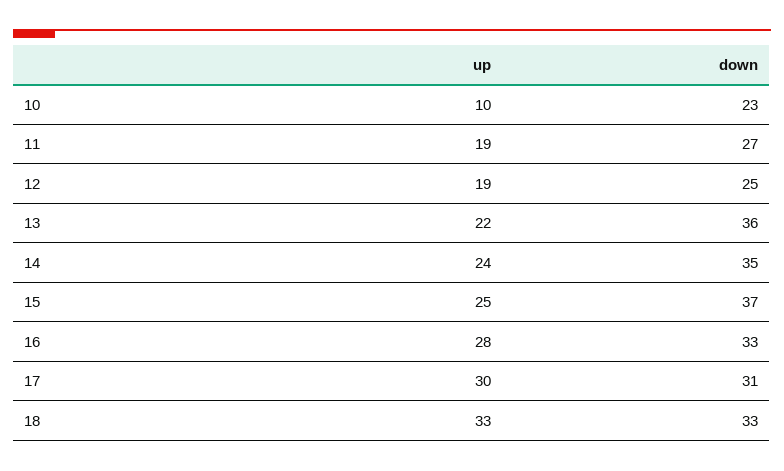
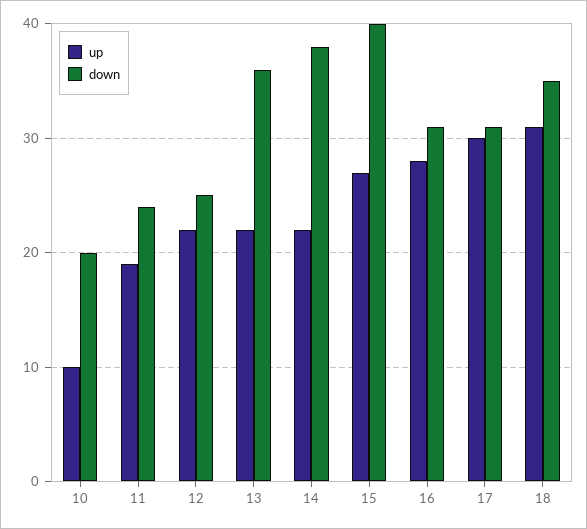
  {
    "up": {
      "10": 10,
      "11": 19,
-     "12": 19,
+     "12": 22,
      "13": 22,
-     "14": 24,
+     "14": 22,
-     "15": 25,
+     "15": 27,
      "16": 28,
      "17": 30,
-     "18": 33
+     "18": 31
    },
    "down": {
-     "10": 23,
+     "10": 20,
-     "11": 27,
+     "11": 24,
      "12": 25,
      "13": 36,
-     "14": 35,
+     "14": 38,
-     "15": 37,
+     "15": 40,
-     "16": 33,
+     "16": 31,
      "17": 31,
-     "18": 33
+     "18": 35
    }
  }

